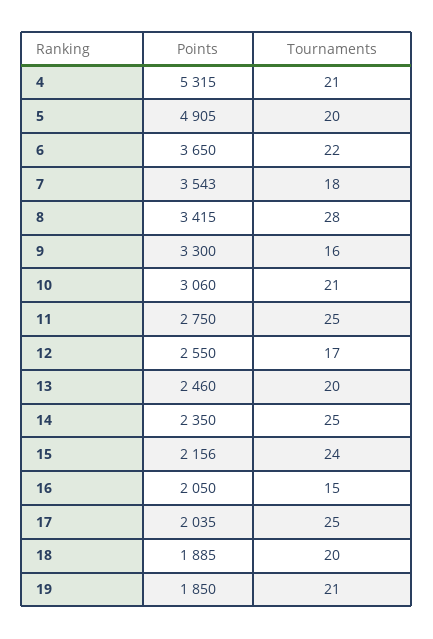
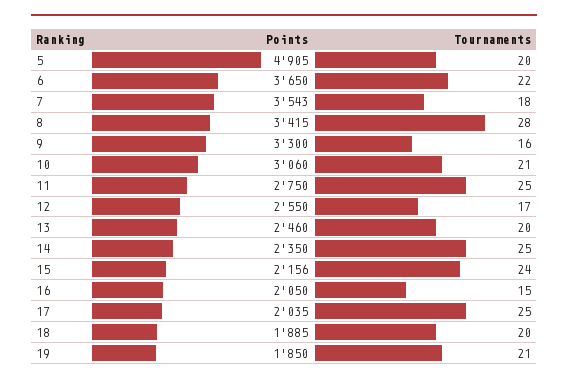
  {
    "Points": {
-     "4": 5315,
      "5": 4905,
      "6": 3650,
      "7": 3543,
      "8": 3415,
      "9": 3300,
      "10": 3060,
      "11": 2750,
      "12": 2550,
      "13": 2460,
      "14": 2350,
      "15": 2156,
      "16": 2050,
      "17": 2035,
      "18": 1885,
      "19": 1850
    },
    "Tournaments": {
-     "4": 21,
      "5": 20,
      "6": 22,
      "7": 18,
      "8": 28,
      "9": 16,
      "10": 21,
      "11": 25,
      "12": 17,
      "13": 20,
      "14": 25,
      "15": 24,
      "16": 15,
      "17": 25,
      "18": 20,
      "19": 21
    }
  }

